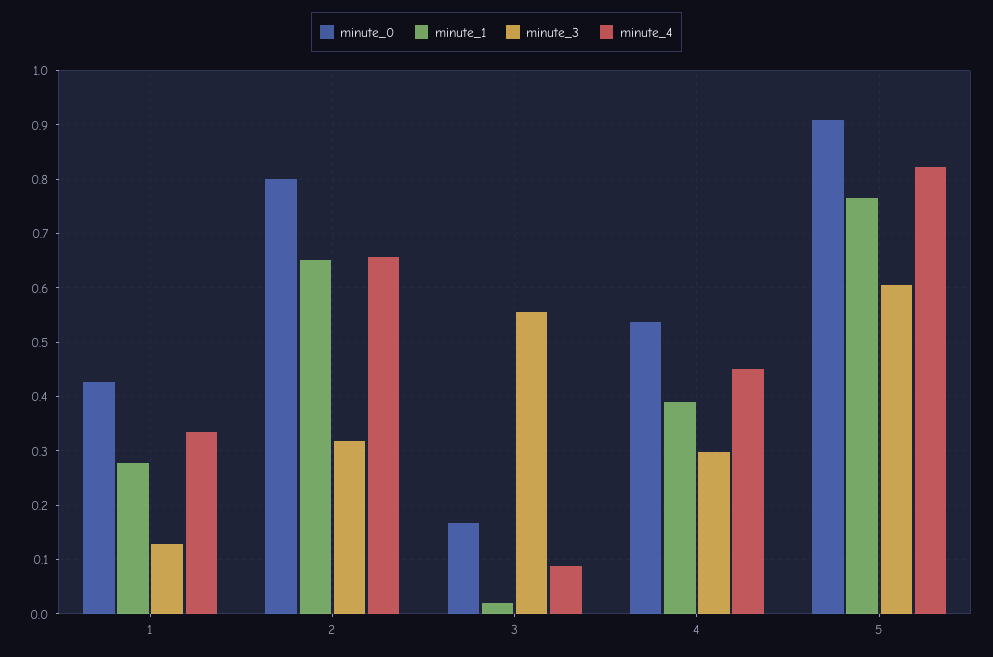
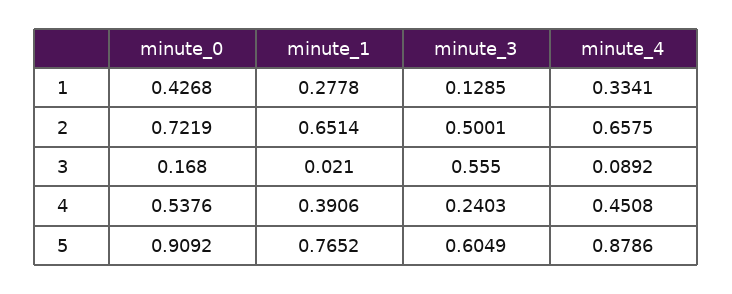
  {
    "minute_0": {
      "1": 0.4268,
-     "2": 0.8,
+     "2": 0.7219,
      "3": 0.168,
      "4": 0.5376,
      "5": 0.9092
    },
    "minute_1": {
      "1": 0.2778,
      "2": 0.6514,
      "3": 0.021,
      "4": 0.3906,
      "5": 0.7652
    },
    "minute_3": {
      "1": 0.1285,
-     "2": 0.32,
+     "2": 0.5001,
      "3": 0.555,
-     "4": 0.3,
+     "4": 0.2403,
      "5": 0.6049
    },
    "minute_4": {
      "1": 0.3341,
      "2": 0.6575,
      "3": 0.0892,
      "4": 0.4508,
-     "5": 0.82
+     "5": 0.8786
    }
  }

